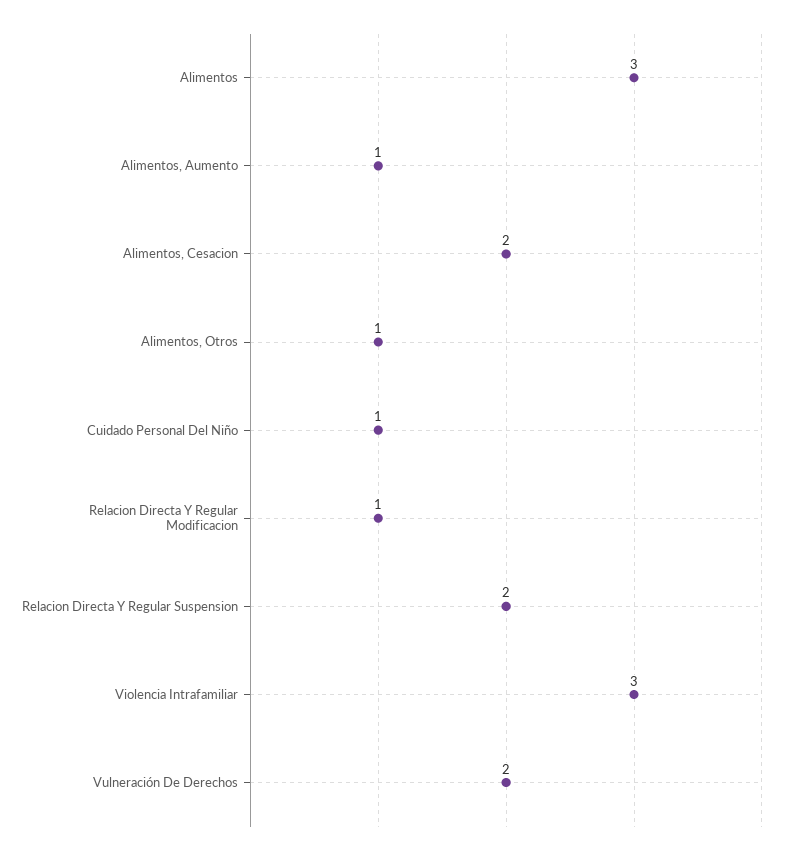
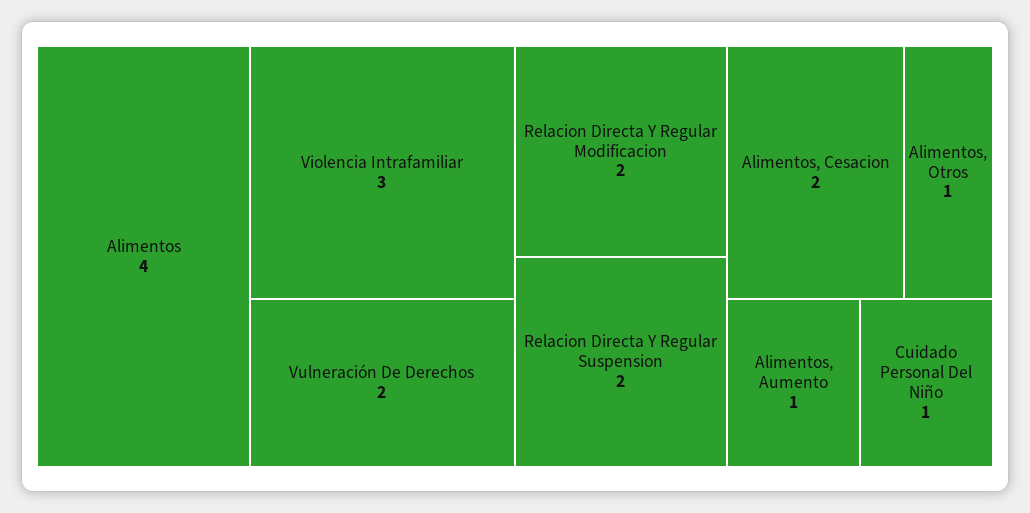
  {
-   "Alimentos": 3,
+   "Alimentos": 4,
    "Alimentos, Aumento": 1,
    "Alimentos, Cesacion": 2,
    "Alimentos, Otros": 1,
    "Cuidado Personal Del Niño": 1,
-   "Relacion Directa Y Regular Modificacion": 1,
+   "Relacion Directa Y Regular Modificacion": 2,
    "Relacion Directa Y Regular Suspension": 2,
    "Violencia Intrafamiliar": 3,
    "Vulneración De Derechos": 2
  }

